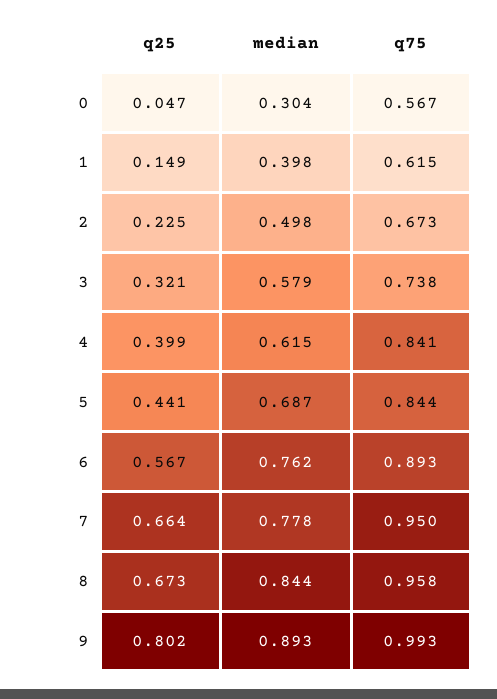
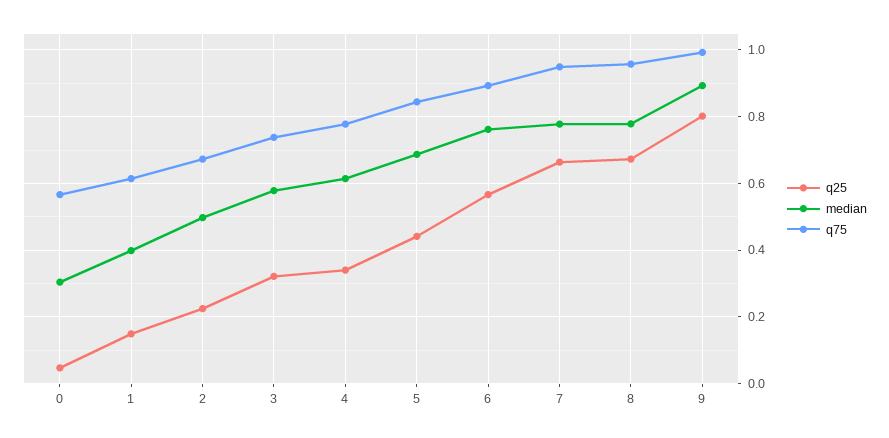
  {
    "q25": {
      "0": 0.047,
      "1": 0.149,
      "2": 0.225,
      "3": 0.321,
-     "4": 0.399,
+     "4": 0.34,
      "5": 0.441,
      "6": 0.567,
      "7": 0.664,
      "8": 0.673,
      "9": 0.802
    },
    "median": {
      "0": 0.304,
      "1": 0.398,
      "2": 0.498,
      "3": 0.579,
      "4": 0.615,
      "5": 0.687,
      "6": 0.762,
      "7": 0.778,
-     "8": 0.844,
+     "8": 0.78,
      "9": 0.893
    },
    "q75": {
      "0": 0.567,
      "1": 0.615,
      "2": 0.673,
      "3": 0.738,
-     "4": 0.841,
+     "4": 0.78,
      "5": 0.844,
      "6": 0.893,
      "7": 0.95,
      "8": 0.958,
      "9": 0.993
    }
  }

